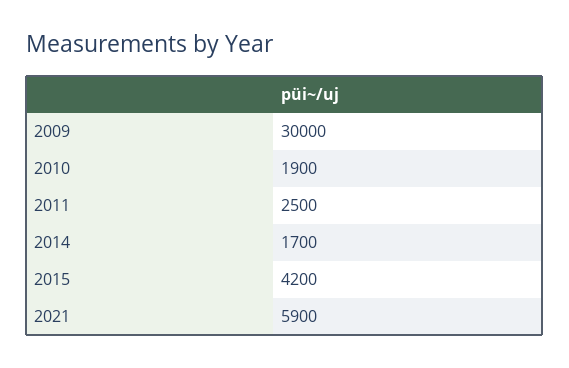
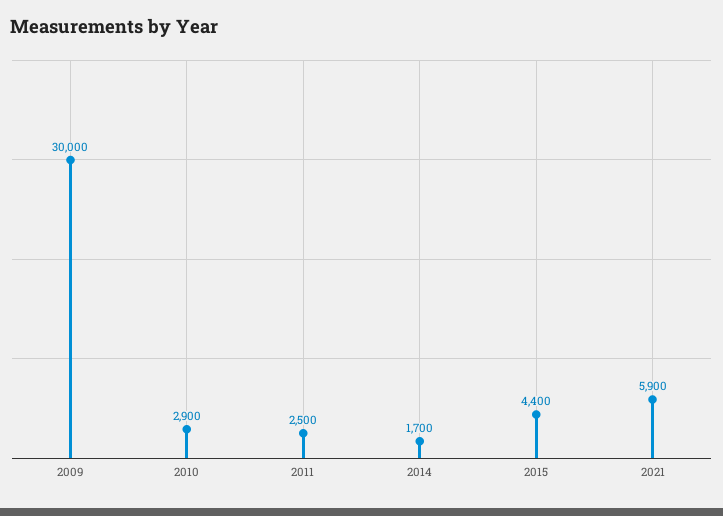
  {
    "2009": 30000,
-   "2010": 1900,
+   "2010": 2900,
    "2011": 2500,
    "2014": 1700,
-   "2015": 4200,
+   "2015": 4400,
    "2021": 5900
  }

